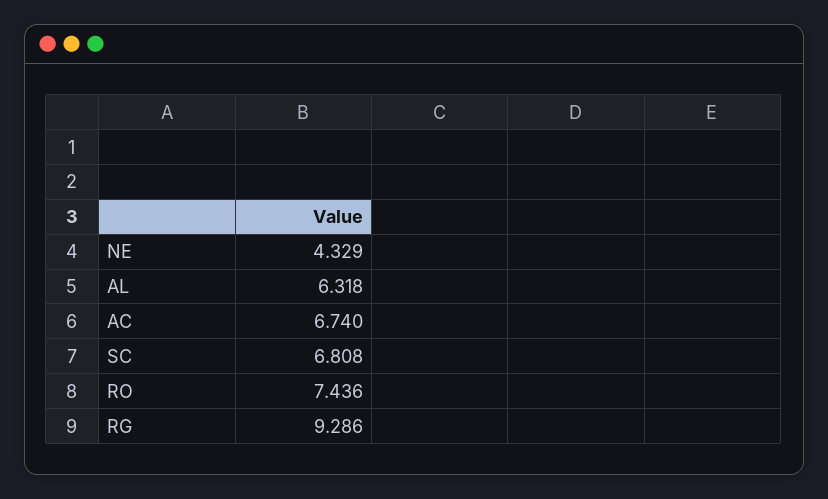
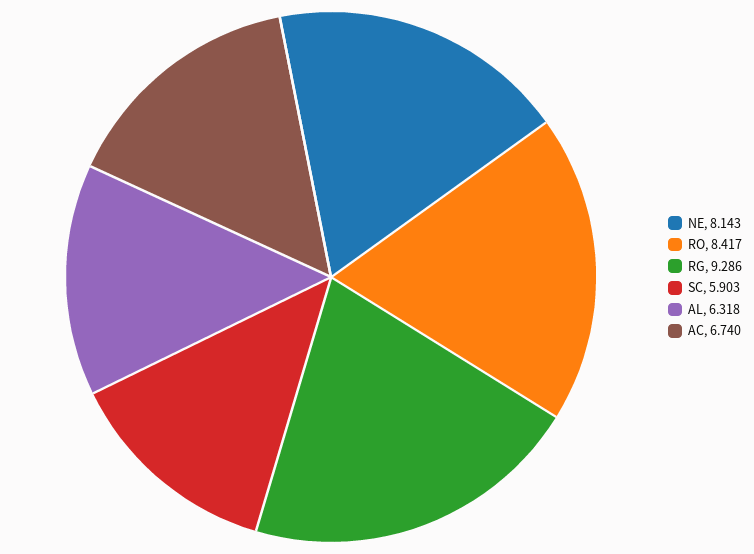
  {
-   "NE": 4.329,
+   "NE": 8.143,
    "AL": 6.318,
    "AC": 6.74,
-   "SC": 6.808,
+   "SC": 5.903,
-   "RO": 7.436,
+   "RO": 8.417,
    "RG": 9.286
  }

